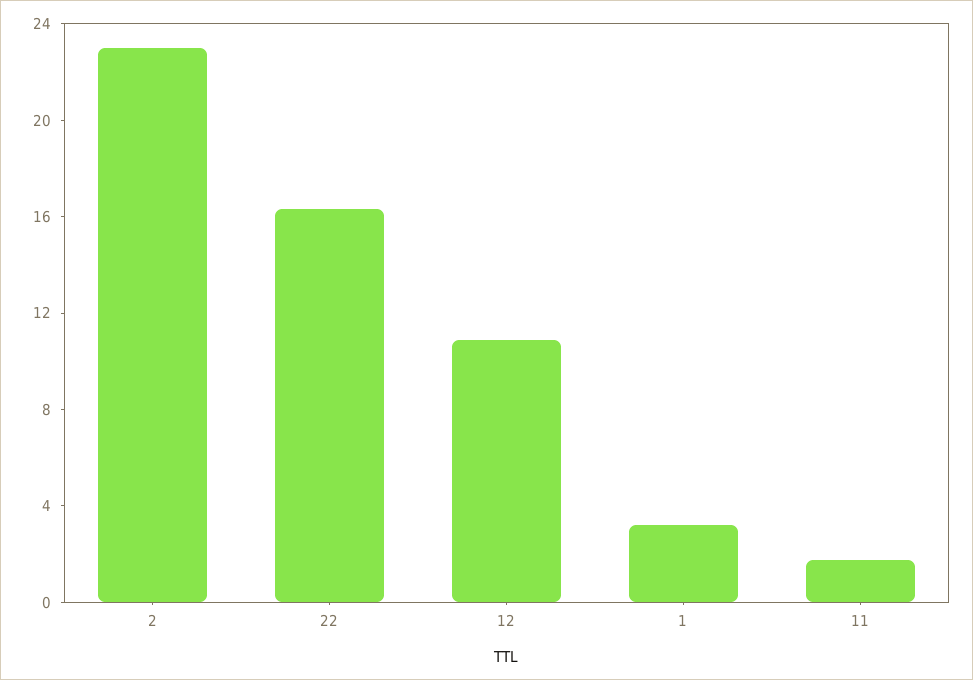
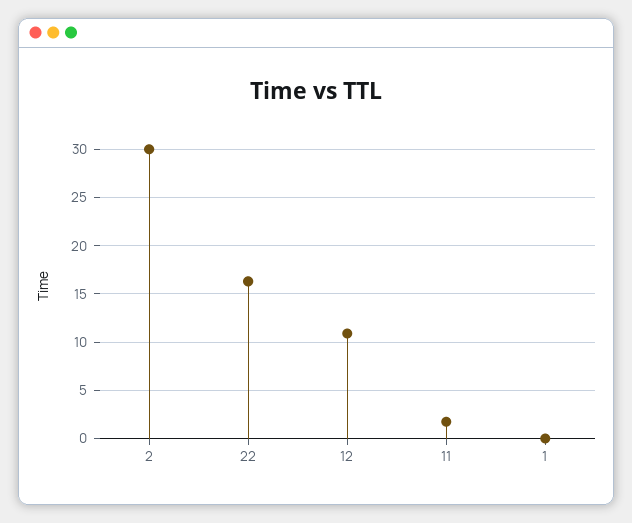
  {
-   "2": 23,
+   "2": 30,
    "22": 16,
    "12": 11,
-   "1": 3,
+   "1": 0,
    "11": 2
  }

